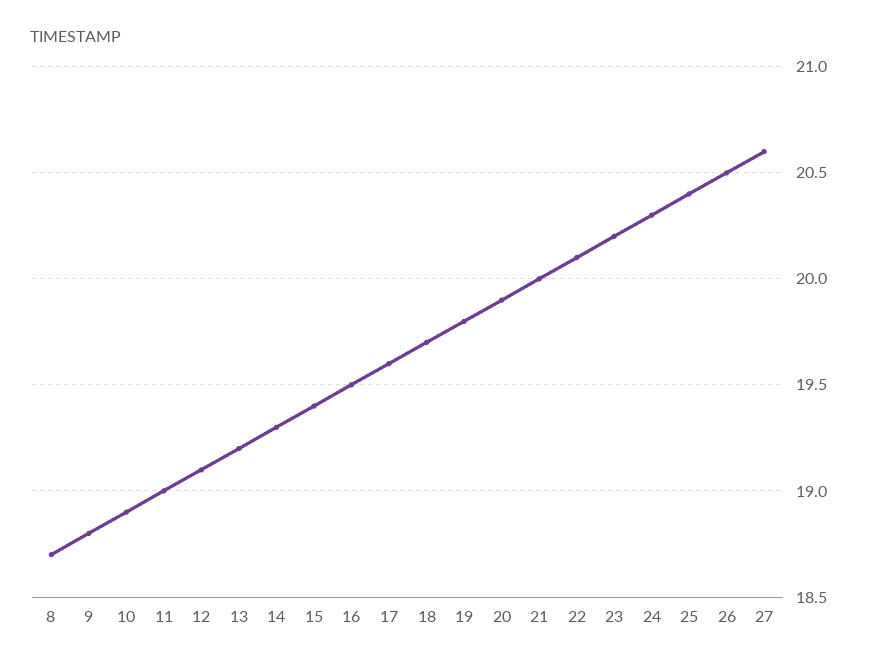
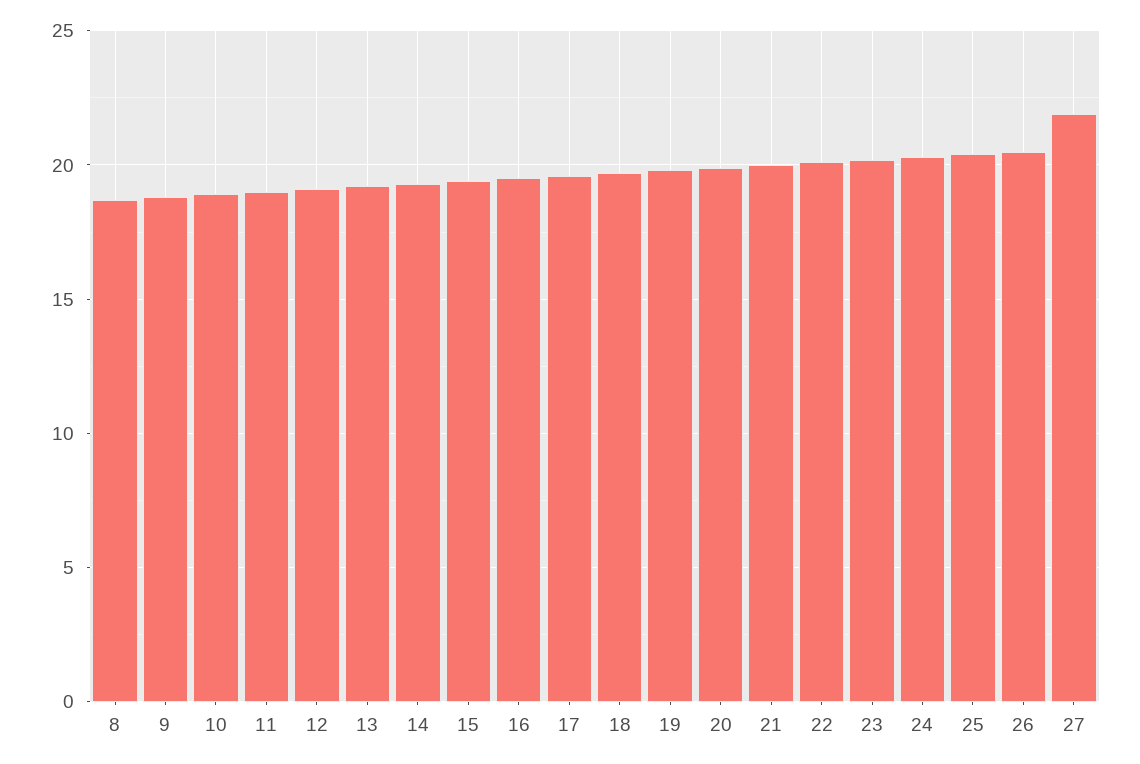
  {
    "8": 18.7,
    "9": 18.8,
    "10": 18.9,
    "11": 19,
    "12": 19.1,
    "13": 19.2,
    "14": 19.3,
    "15": 19.4,
    "16": 19.5,
    "17": 19.6,
    "18": 19.7,
    "19": 19.8,
    "20": 19.9,
    "21": 20,
    "22": 20.1,
    "23": 20.2,
    "24": 20.3,
    "25": 20.4,
    "26": 20.5,
-   "27": 20.6
+   "27": 22
  }

